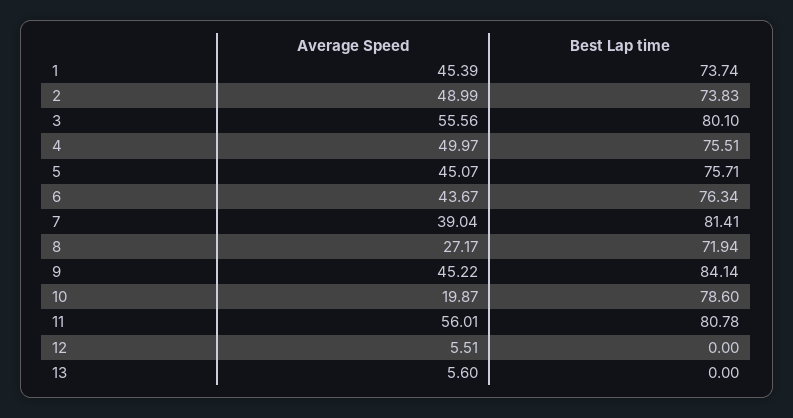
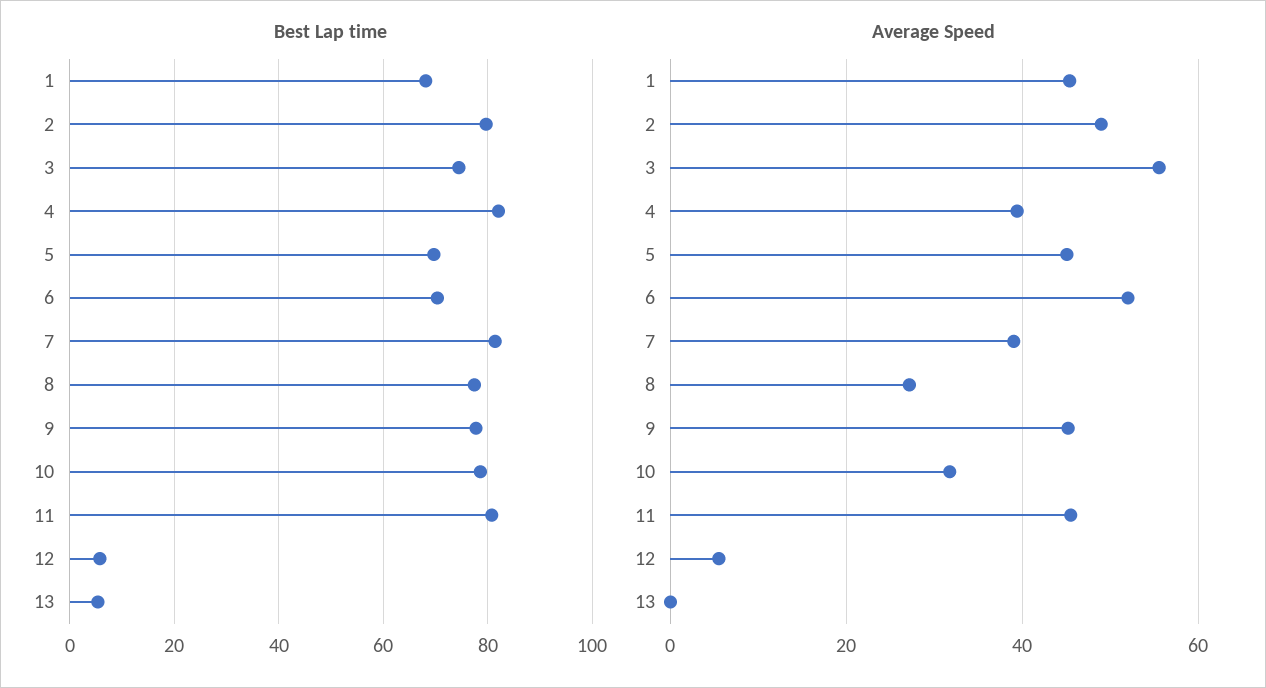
  {
    "Average Speed": {
      "1": 45.39,
      "2": 48.99,
      "3": 55.56,
-     "4": 49.97,
+     "4": 40,
      "5": 45.07,
-     "6": 43.67,
+     "6": 52,
      "7": 39.04,
      "8": 27.17,
      "9": 45.22,
-     "10": 19.87,
+     "10": 32,
-     "11": 56.01,
+     "11": 46,
      "12": 5.51,
-     "13": 5.6
+     "13": 0
    },
    "Best Lap time": {
-     "1": 73.74,
+     "1": 68,
-     "2": 73.83,
+     "2": 80,
-     "3": 80.1,
+     "3": 74,
-     "4": 75.51,
+     "4": 82,
-     "5": 75.71,
+     "5": 70,
-     "6": 76.34,
+     "6": 70,
      "7": 81.41,
-     "8": 71.94,
+     "8": 78,
-     "9": 84.14,
+     "9": 78,
      "10": 78.6,
      "11": 80.78,
-     "12": 0,
+     "12": 6,
-     "13": 0
+     "13": 6
    }
  }

